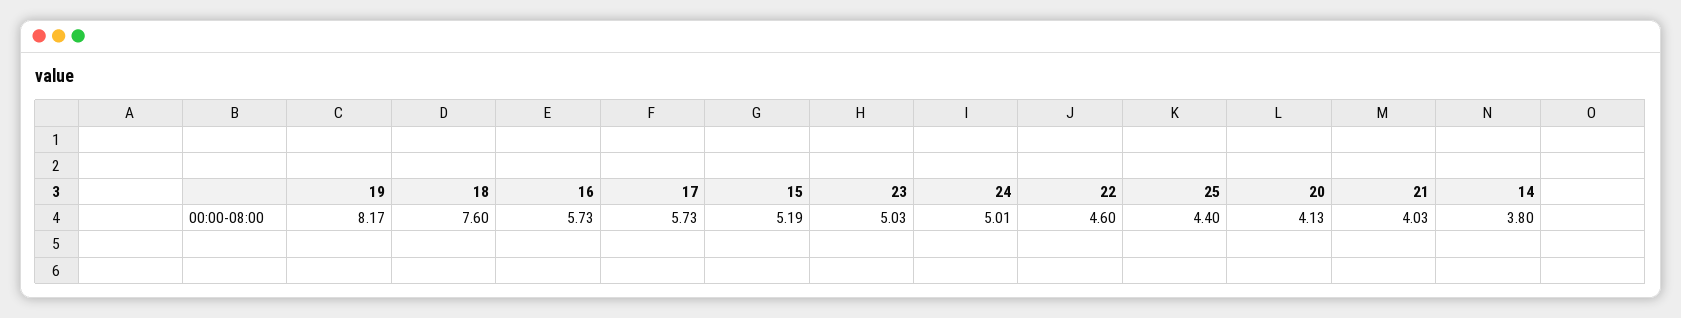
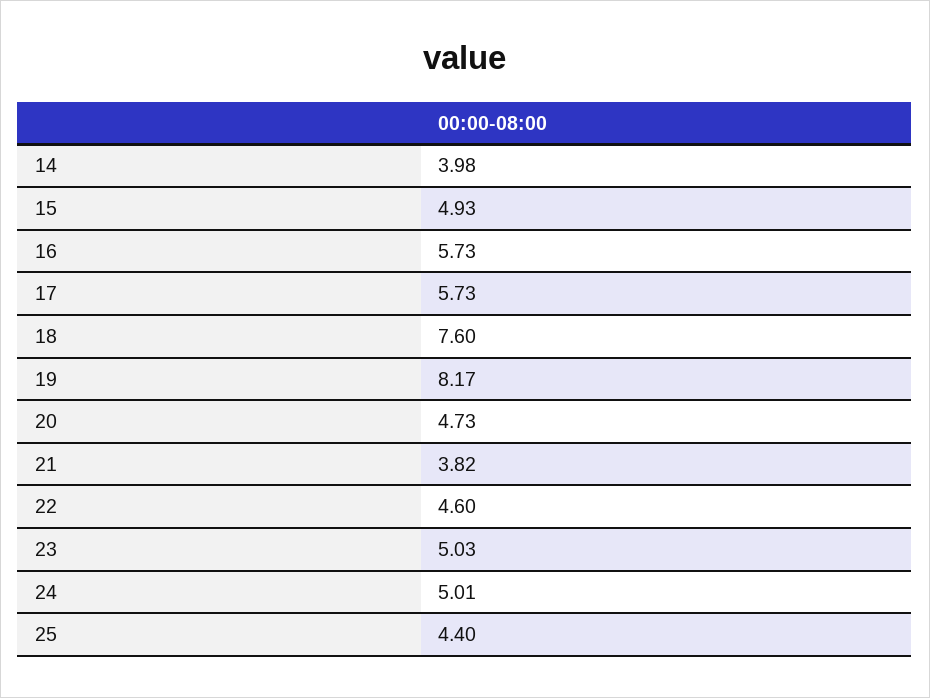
  {
    "19": 8.17,
    "18": 7.6,
    "16": 5.73,
    "17": 5.73,
-   "15": 5.19,
+   "15": 4.93,
    "23": 5.03,
    "24": 5.01,
    "22": 4.6,
    "25": 4.4,
-   "20": 4.13,
+   "20": 4.73,
-   "21": 4.03,
+   "21": 3.82,
-   "14": 3.8
+   "14": 3.98
  }

